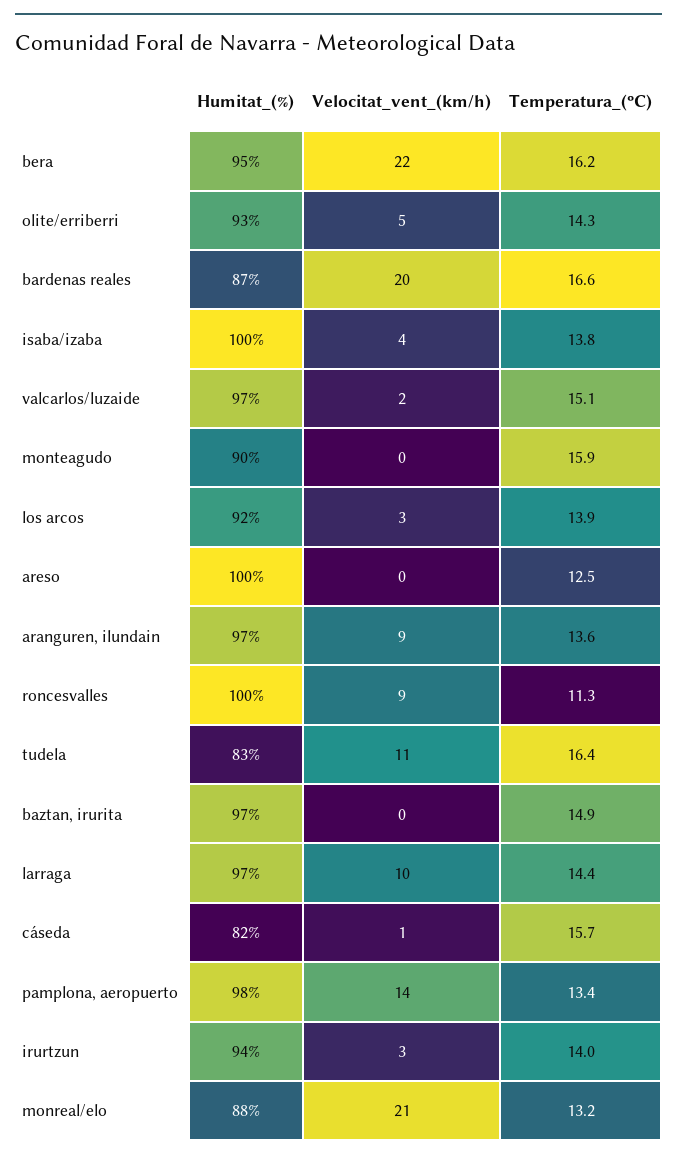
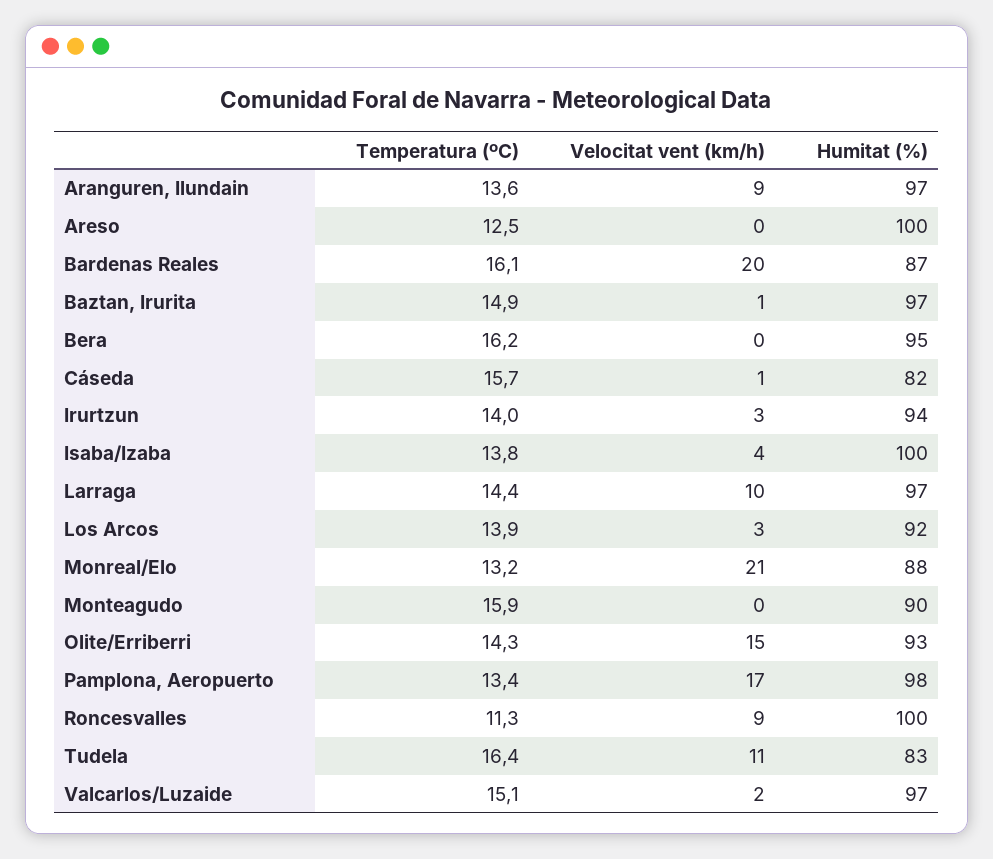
  {
    "Humitat_(%)": {
      "bera": 95,
      "olite/erriberri": 93,
      "bardenas reales": 87,
      "isaba/izaba": 100,
      "valcarlos/luzaide": 97,
      "monteagudo": 90,
      "los arcos": 92,
      "areso": 100,
      "aranguren, ilundain": 97,
      "roncesvalles": 100,
      "tudela": 83,
      "baztan, irurita": 97,
      "larraga": 97,
      "cáseda": 82,
      "pamplona, aeropuerto": 98,
      "irurtzun": 94,
      "monreal/elo": 88
    },
    "Velocitat_vent_(km/h)": {
-     "bera": 22,
+     "bera": 0,
-     "olite/erriberri": 5,
+     "olite/erriberri": 15,
      "bardenas reales": 20,
      "isaba/izaba": 4,
      "valcarlos/luzaide": 2,
      "monteagudo": 0,
      "los arcos": 3,
      "areso": 0,
      "aranguren, ilundain": 9,
      "roncesvalles": 9,
      "tudela": 11,
-     "baztan, irurita": 0,
+     "baztan, irurita": 1,
      "larraga": 10,
      "cáseda": 1,
-     "pamplona, aeropuerto": 14,
+     "pamplona, aeropuerto": 17,
      "irurtzun": 3,
      "monreal/elo": 21
    },
    "Temperatura_(ºC)": {
      "bera": 16.2,
      "olite/erriberri": 14.3,
-     "bardenas reales": 16.6,
+     "bardenas reales": 16.1,
      "isaba/izaba": 13.8,
      "valcarlos/luzaide": 15.1,
      "monteagudo": 15.9,
      "los arcos": 13.9,
      "areso": 12.5,
      "aranguren, ilundain": 13.6,
      "roncesvalles": 11.3,
      "tudela": 16.4,
      "baztan, irurita": 14.9,
      "larraga": 14.4,
      "cáseda": 15.7,
      "pamplona, aeropuerto": 13.4,
      "irurtzun": 14,
      "monreal/elo": 13.2
    }
  }

